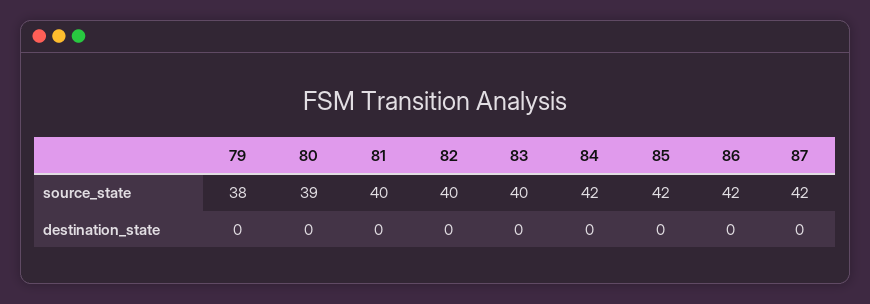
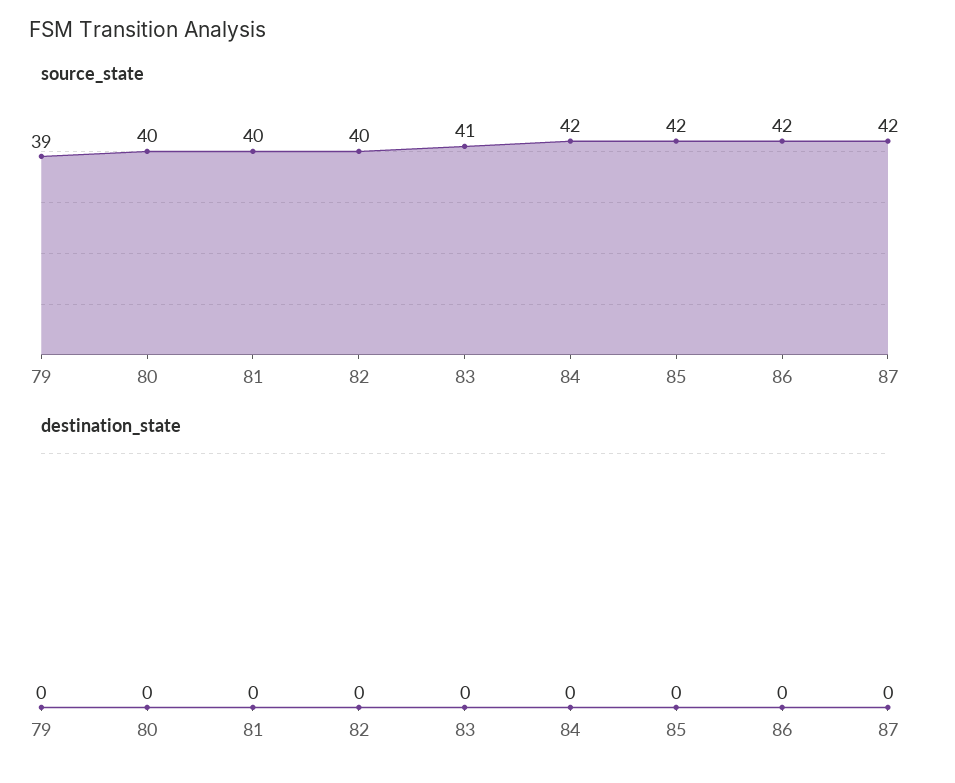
  {
    "source_state": {
-     "79": 38,
+     "79": 39,
-     "80": 39,
+     "80": 40,
      "81": 40,
      "82": 40,
-     "83": 40,
+     "83": 41,
      "84": 42,
      "85": 42,
      "86": 42,
      "87": 42
    },
    "destination_state": {
      "79": 0,
      "80": 0,
      "81": 0,
      "82": 0,
      "83": 0,
      "84": 0,
      "85": 0,
      "86": 0,
      "87": 0
    }
  }

